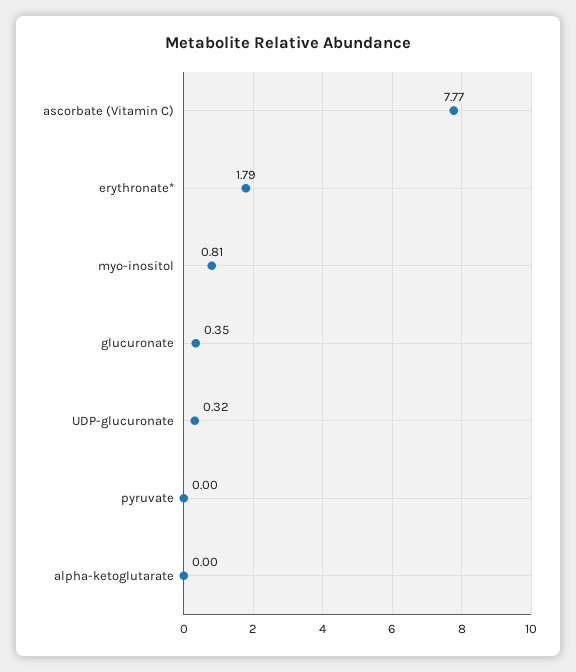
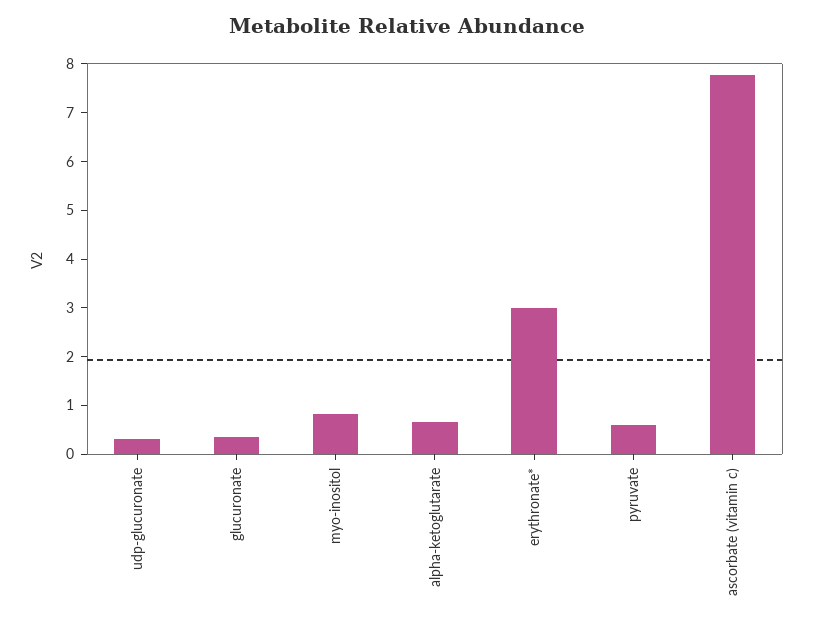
  {
    "ascorbate (Vitamin C)": 7.77,
-   "erythronate*": 1.79,
+   "erythronate*": 3,
    "myo-inositol": 0.81,
    "glucuronate": 0.35,
    "UDP-glucuronate": 0.32,
-   "pyruvate": 0,
+   "pyruvate": 0.6,
-   "alpha-ketoglutarate": 0
+   "alpha-ketoglutarate": 0.6
  }

